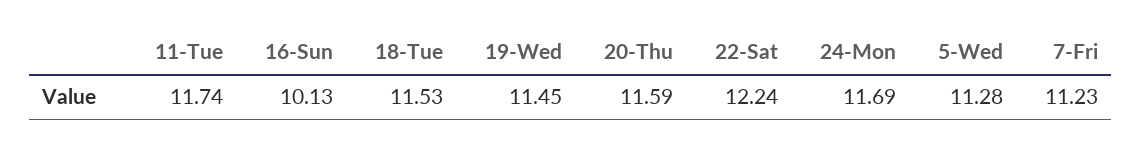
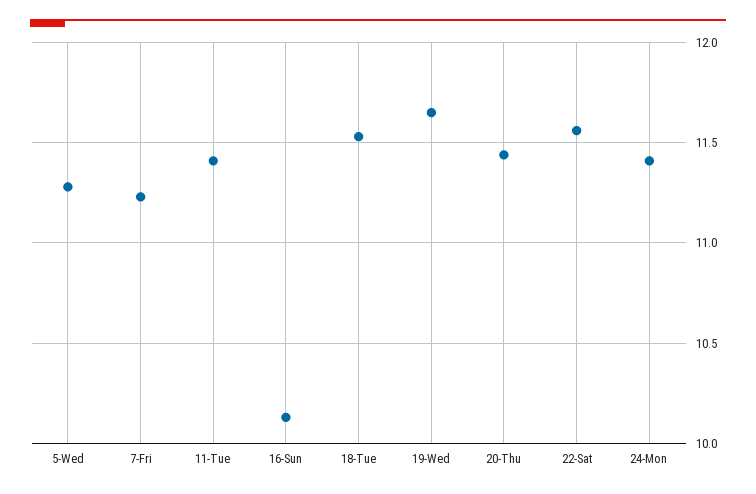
  {
-   "11-Tue": 11.74,
+   "11-Tue": 11.4,
    "16-Sun": 10.13,
    "18-Tue": 11.53,
-   "19-Wed": 11.45,
+   "19-Wed": 11.65,
-   "20-Thu": 11.59,
+   "20-Thu": 11.45,
-   "22-Sat": 12.24,
+   "22-Sat": 11.55,
-   "24-Mon": 11.69,
+   "24-Mon": 11.4,
    "5-Wed": 11.28,
    "7-Fri": 11.23
  }

